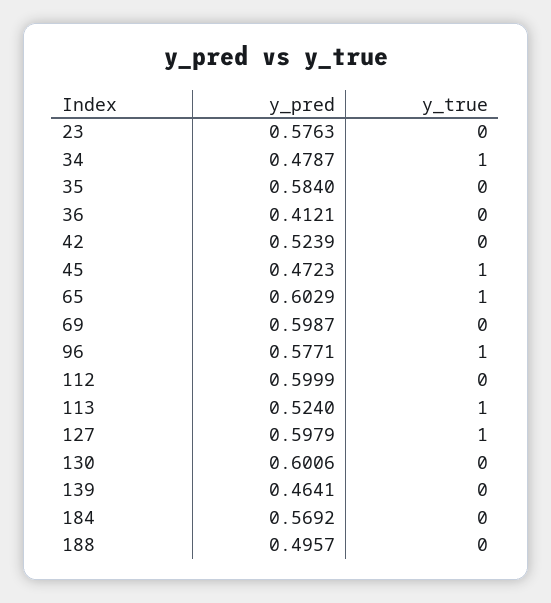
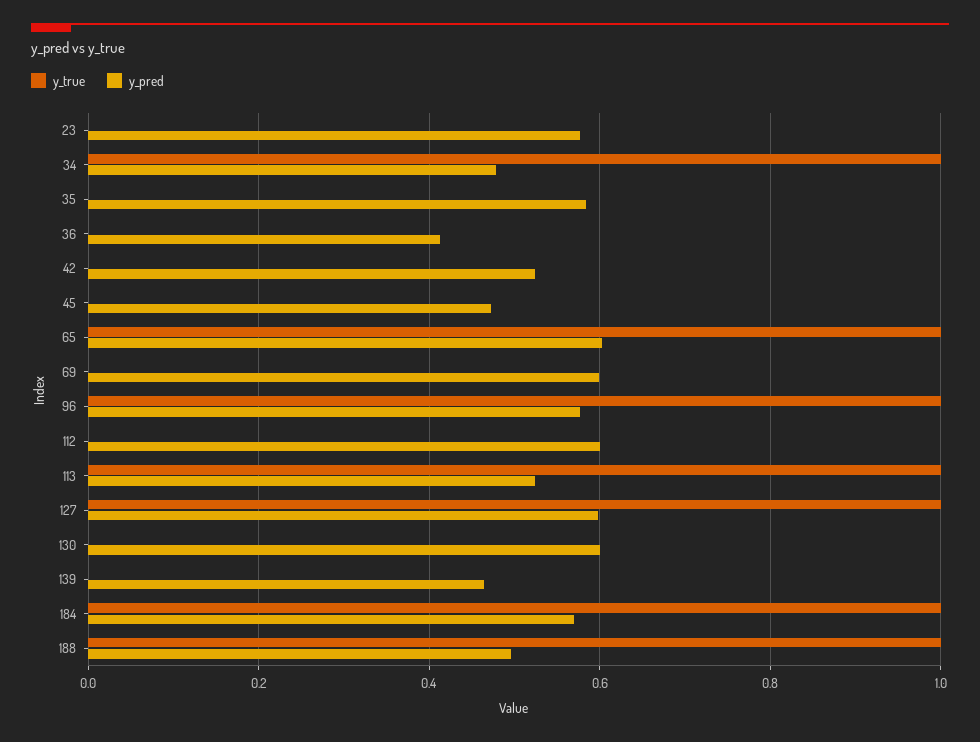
  {
    "y_pred": {
      "23": 0.5763,
      "34": 0.4787,
      "35": 0.584,
      "36": 0.4121,
      "42": 0.5239,
      "45": 0.4723,
      "65": 0.6029,
      "69": 0.5987,
      "96": 0.5771,
      "112": 0.5999,
      "113": 0.524,
      "127": 0.5979,
      "130": 0.6006,
      "139": 0.4641,
      "184": 0.5692,
      "188": 0.4957
    },
    "y_true": {
      "23": 0,
      "34": 1,
      "35": 0,
      "36": 0,
      "42": 0,
-     "45": 1,
+     "45": 0,
      "65": 1,
      "69": 0,
      "96": 1,
      "112": 0,
      "113": 1,
      "127": 1,
      "130": 0,
      "139": 0,
-     "184": 0,
+     "184": 1,
-     "188": 0
+     "188": 1
    }
  }

